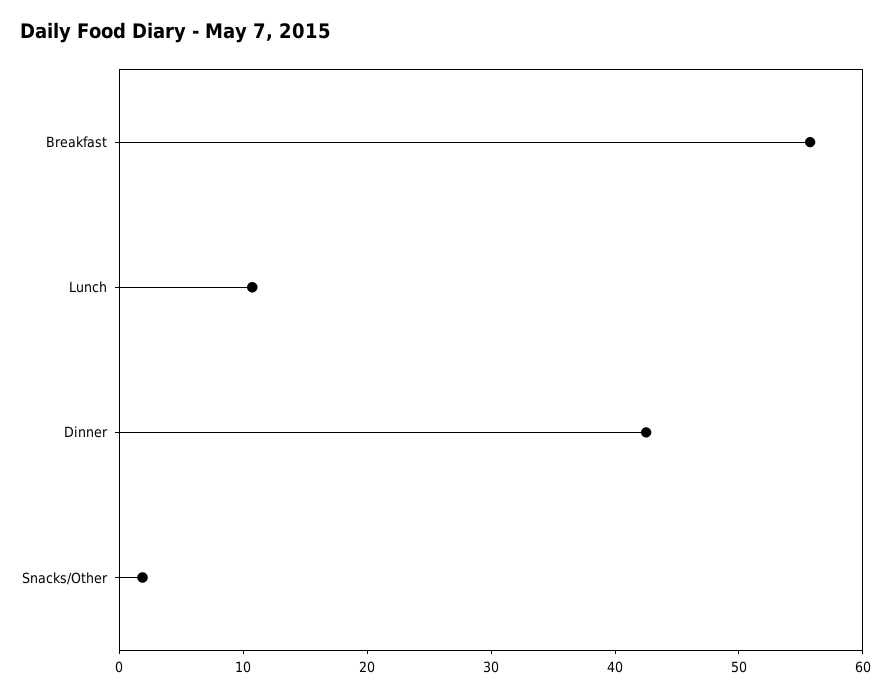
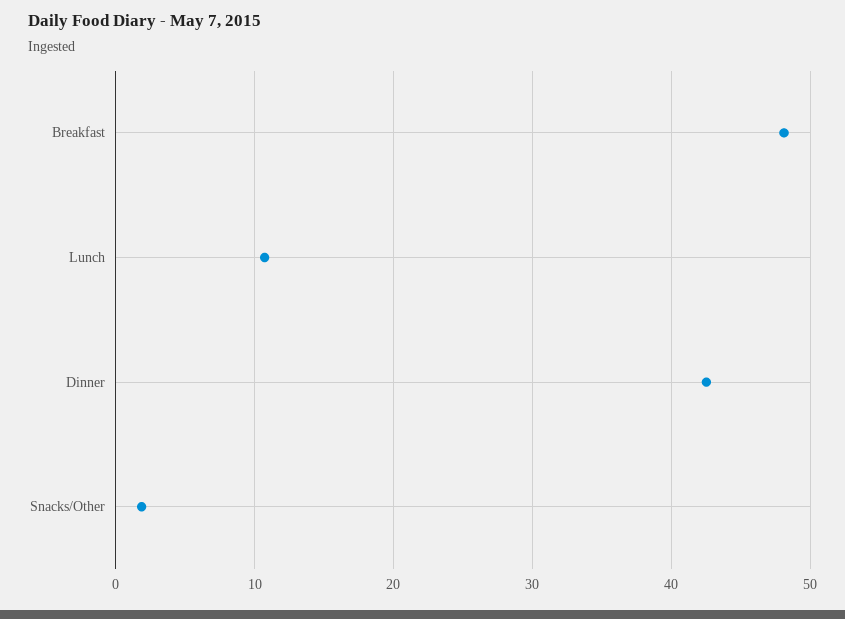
  {
-   "Breakfast": 56,
+   "Breakfast": 48,
    "Lunch": 11,
    "Dinner": 43,
    "Snacks/Other": 2
  }

